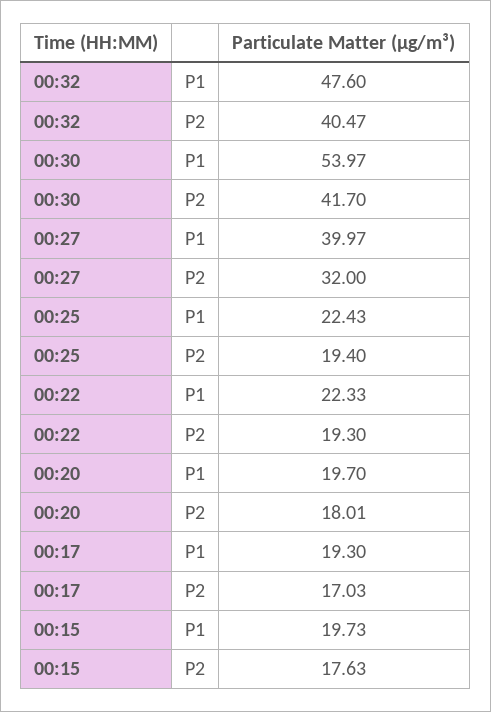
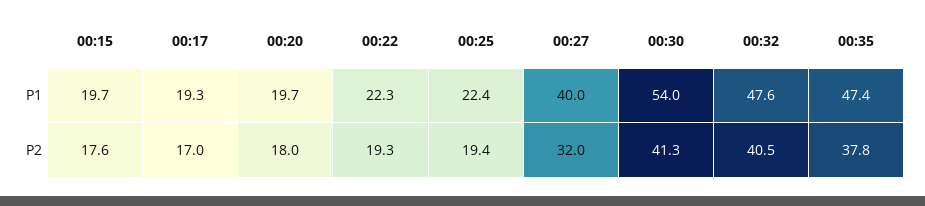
  {
    "00:32": {
      "P1": 47.6,
      "P2": 40.47
    },
    "00:30": {
      "P1": 53.97,
-     "P2": 41.7
+     "P2": 41.3
    },
    "00:27": {
      "P1": 39.97,
      "P2": 32
    },
    "00:25": {
      "P1": 22.43,
      "P2": 19.4
    },
    "00:22": {
      "P1": 22.33,
      "P2": 19.3
    },
    "00:20": {
      "P1": 19.7,
      "P2": 18.01
    },
    "00:17": {
      "P1": 19.3,
      "P2": 17.03
    },
    "00:15": {
      "P1": 19.73,
      "P2": 17.63
-   }
+   },
+   "00:35": {
+     "P1": 47.4,
+     "P2": 37.8
+   }
  }

